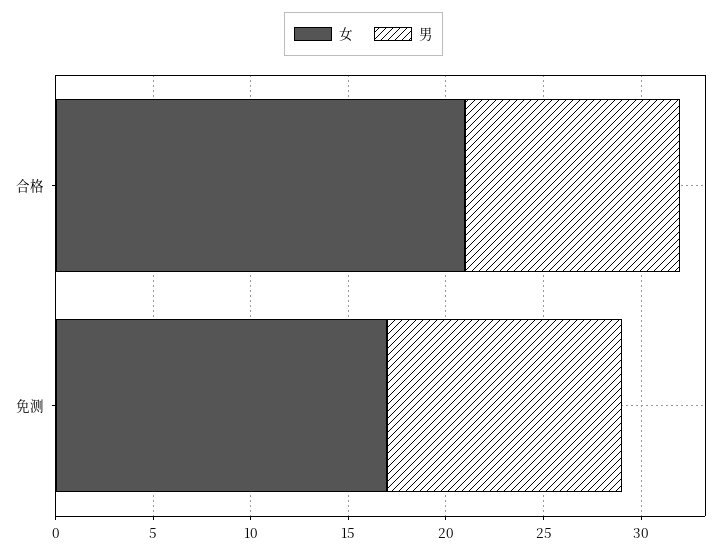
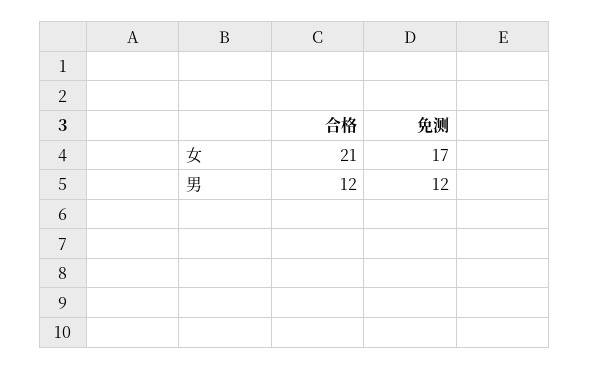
  {
    "女": {
      "合格": 21,
      "免测": 17
    },
    "男": {
-     "合格": 11,
+     "合格": 12,
      "免测": 12
    }
  }

